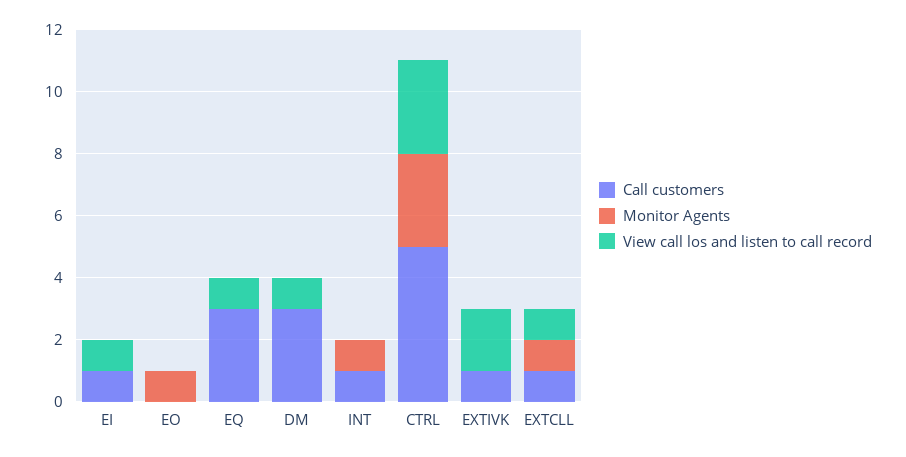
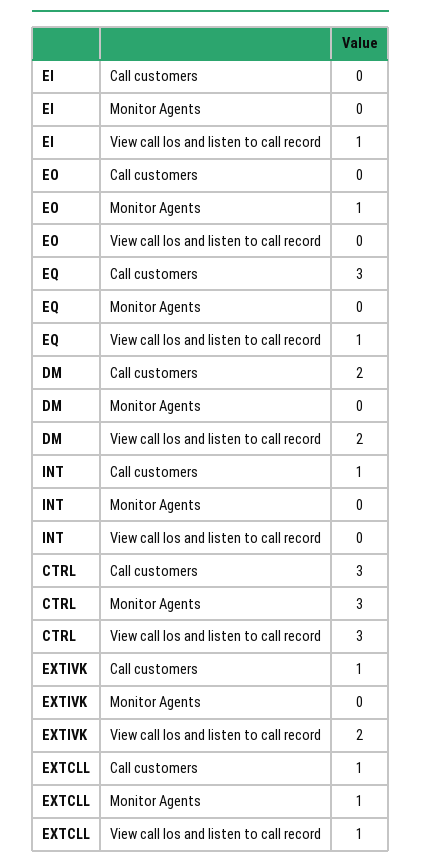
  {
    "Call customers": {
-     "EI": 1,
+     "EI": 0,
      "EO": 0,
      "EQ": 3,
-     "DM": 3,
+     "DM": 2,
      "INT": 1,
-     "CTRL": 5,
+     "CTRL": 3,
      "EXTIVK": 1,
      "EXTCLL": 1
    },
    "Monitor Agents": {
      "EI": 0,
      "EO": 1,
      "EQ": 0,
      "DM": 0,
-     "INT": 1,
+     "INT": 0,
      "CTRL": 3,
      "EXTIVK": 0,
      "EXTCLL": 1
    },
    "View call los and listen to call record": {
      "EI": 1,
      "EO": 0,
      "EQ": 1,
-     "DM": 1,
+     "DM": 2,
      "INT": 0,
      "CTRL": 3,
      "EXTIVK": 2,
      "EXTCLL": 1
    }
  }

